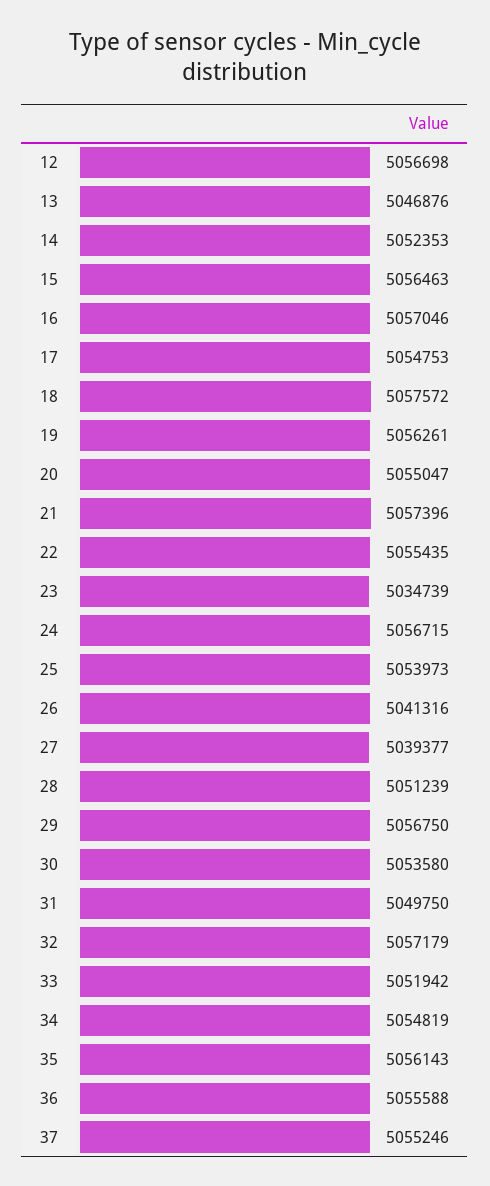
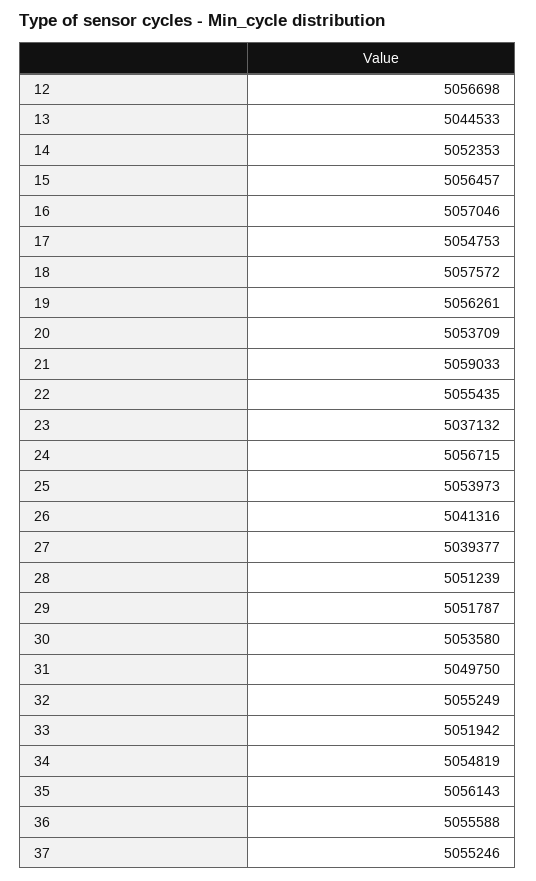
  {
    "12": 5056698,
-   "13": 5046876,
+   "13": 5044533,
    "14": 5052353,
-   "15": 5056463,
+   "15": 5056457,
    "16": 5057046,
    "17": 5054753,
    "18": 5057572,
    "19": 5056261,
-   "20": 5055047,
+   "20": 5053709,
-   "21": 5057396,
+   "21": 5059033,
    "22": 5055435,
-   "23": 5034739,
+   "23": 5037132,
    "24": 5056715,
    "25": 5053973,
    "26": 5041316,
    "27": 5039377,
    "28": 5051239,
-   "29": 5056750,
+   "29": 5051787,
    "30": 5053580,
    "31": 5049750,
-   "32": 5057179,
+   "32": 5055249,
    "33": 5051942,
    "34": 5054819,
    "35": 5056143,
    "36": 5055588,
    "37": 5055246
  }

